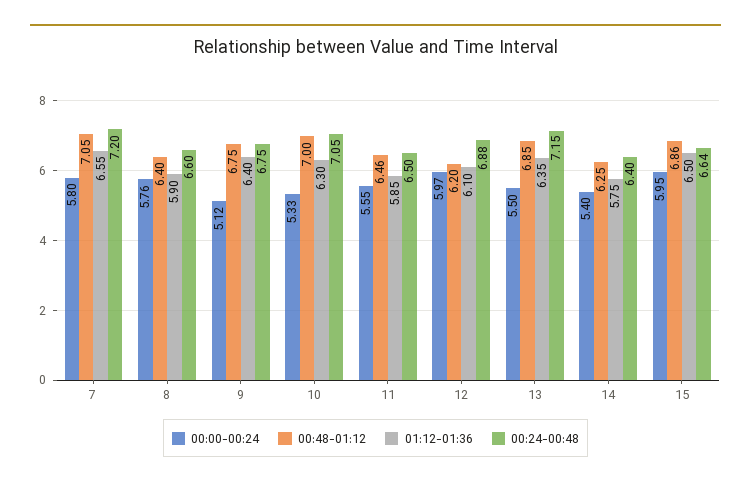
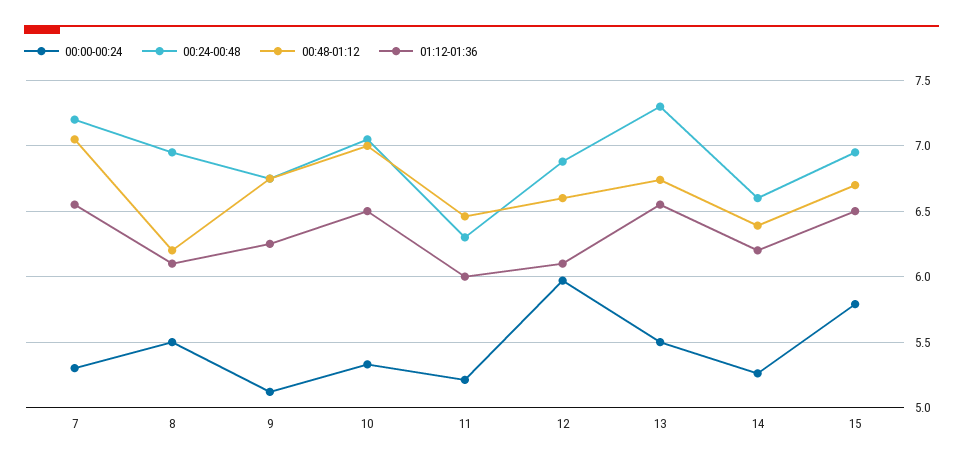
  {
    "00:00-00:24": {
-     "7": 5.8,
+     "7": 5.3,
-     "8": 5.76,
+     "8": 5.5,
      "9": 5.12,
      "10": 5.33,
-     "11": 5.55,
+     "11": 5.2,
      "12": 5.97,
      "13": 5.5,
-     "14": 5.4,
+     "14": 5.25,
-     "15": 5.95
+     "15": 5.8
    },
    "00:48-01:12": {
      "7": 7.05,
-     "8": 6.4,
+     "8": 6.2,
      "9": 6.75,
      "10": 7,
      "11": 6.46,
-     "12": 6.2,
+     "12": 6.6,
-     "13": 6.85,
+     "13": 6.75,
-     "14": 6.25,
+     "14": 6.4,
-     "15": 6.86
+     "15": 6.7
    },
    "01:12-01:36": {
      "7": 6.55,
-     "8": 5.9,
+     "8": 6.1,
-     "9": 6.4,
+     "9": 6.25,
-     "10": 6.3,
+     "10": 6.5,
-     "11": 5.85,
+     "11": 6,
      "12": 6.1,
-     "13": 6.35,
+     "13": 6.55,
-     "14": 5.75,
+     "14": 6.2,
      "15": 6.5
    },
    "00:24-00:48": {
      "7": 7.2,
-     "8": 6.6,
+     "8": 6.95,
      "9": 6.75,
      "10": 7.05,
-     "11": 6.5,
+     "11": 6.3,
      "12": 6.88,
-     "13": 7.15,
+     "13": 7.3,
-     "14": 6.4,
+     "14": 6.6,
-     "15": 6.64
+     "15": 6.95
    }
  }

